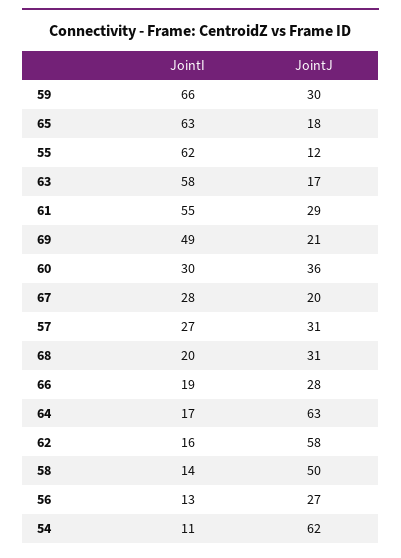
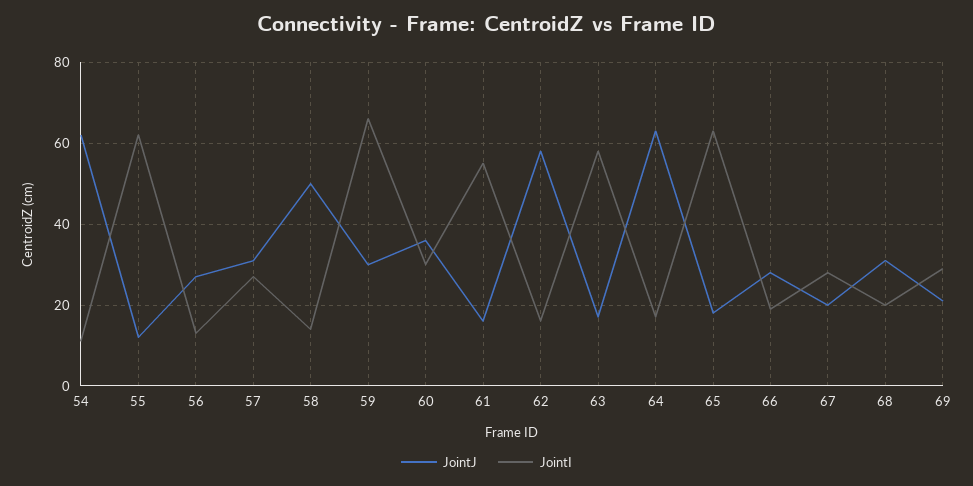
  {
    "JointI": {
      "59": 66,
      "65": 63,
      "55": 62,
      "63": 58,
      "61": 55,
-     "69": 49,
+     "69": 30,
      "60": 30,
      "67": 28,
      "57": 27,
      "68": 20,
      "66": 19,
      "64": 17,
      "62": 16,
      "58": 14,
      "56": 13,
      "54": 11
    },
    "JointJ": {
      "59": 30,
      "65": 18,
      "55": 12,
      "63": 17,
-     "61": 29,
+     "61": 15,
      "69": 21,
      "60": 36,
      "67": 20,
      "57": 31,
      "68": 31,
      "66": 28,
      "64": 63,
      "62": 58,
      "58": 50,
      "56": 27,
      "54": 62
    }
  }

